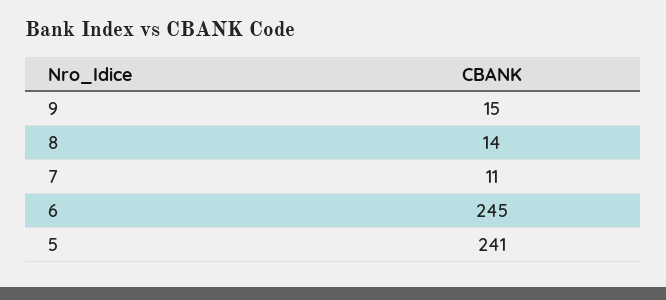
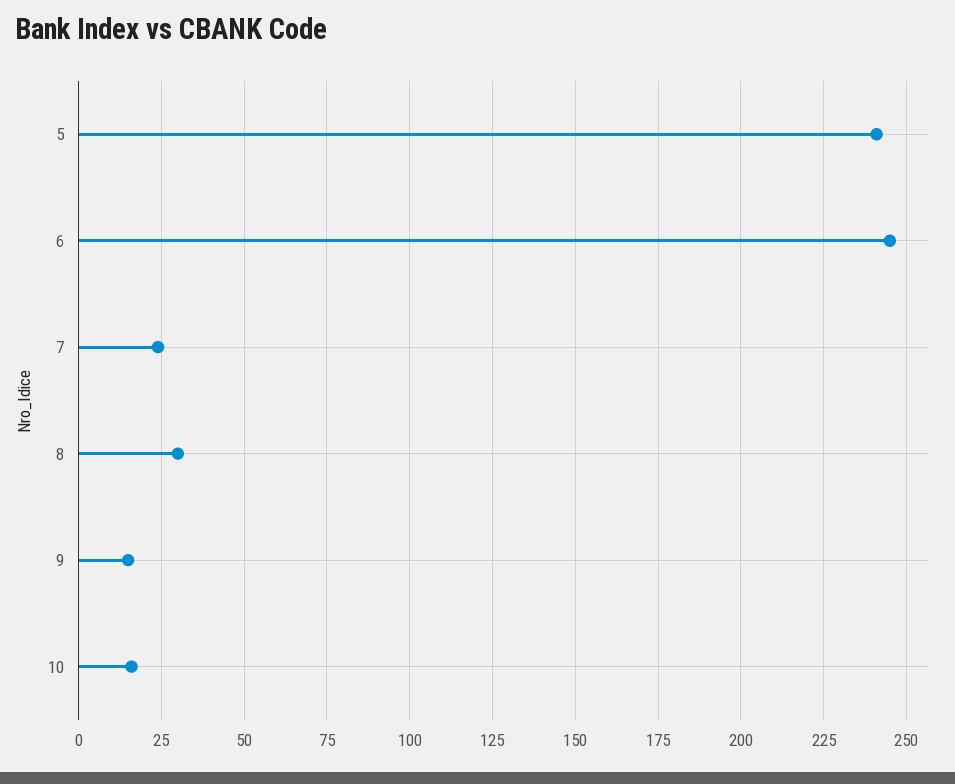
  {
    "9": 15,
-   "8": 14,
+   "8": 30,
-   "7": 11,
+   "7": 25,
    "6": 245,
-   "5": 241
+   "5": 241,
+   "10": 15
  }

